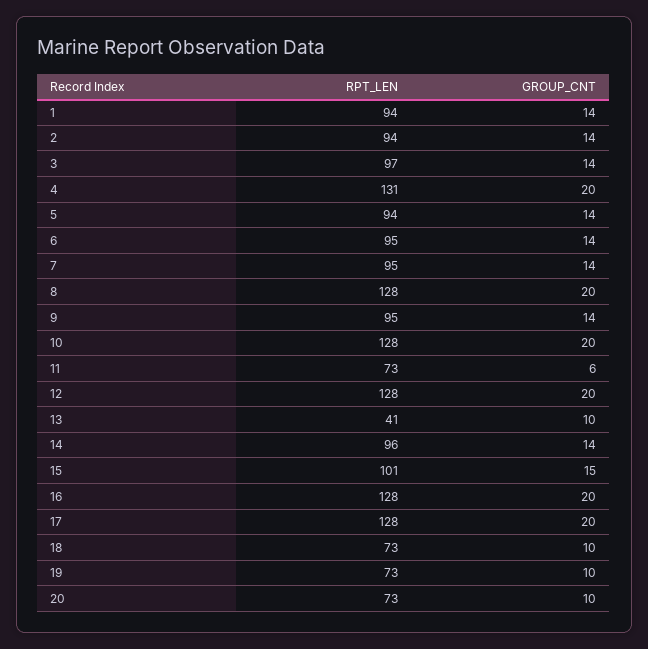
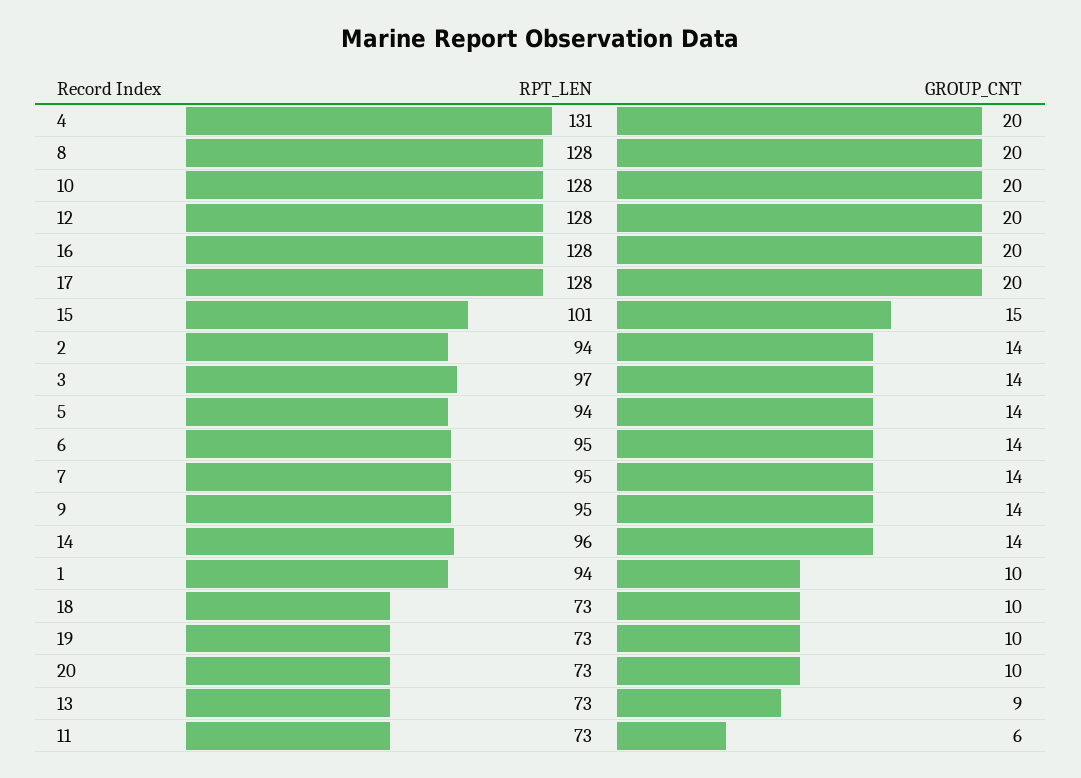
  {
    "RPT_LEN": {
      "1": 94,
      "2": 94,
      "3": 97,
      "4": 131,
      "5": 94,
      "6": 95,
      "7": 95,
      "8": 128,
      "9": 95,
      "10": 128,
      "11": 73,
      "12": 128,
-     "13": 41,
+     "13": 73,
      "14": 96,
      "15": 101,
      "16": 128,
      "17": 128,
      "18": 73,
      "19": 73,
      "20": 73
    },
    "GROUP_CNT": {
-     "1": 14,
+     "1": 10,
      "2": 14,
      "3": 14,
      "4": 20,
      "5": 14,
      "6": 14,
      "7": 14,
      "8": 20,
      "9": 14,
      "10": 20,
      "11": 6,
      "12": 20,
-     "13": 10,
+     "13": 9,
      "14": 14,
      "15": 15,
      "16": 20,
      "17": 20,
      "18": 10,
      "19": 10,
      "20": 10
    }
  }

